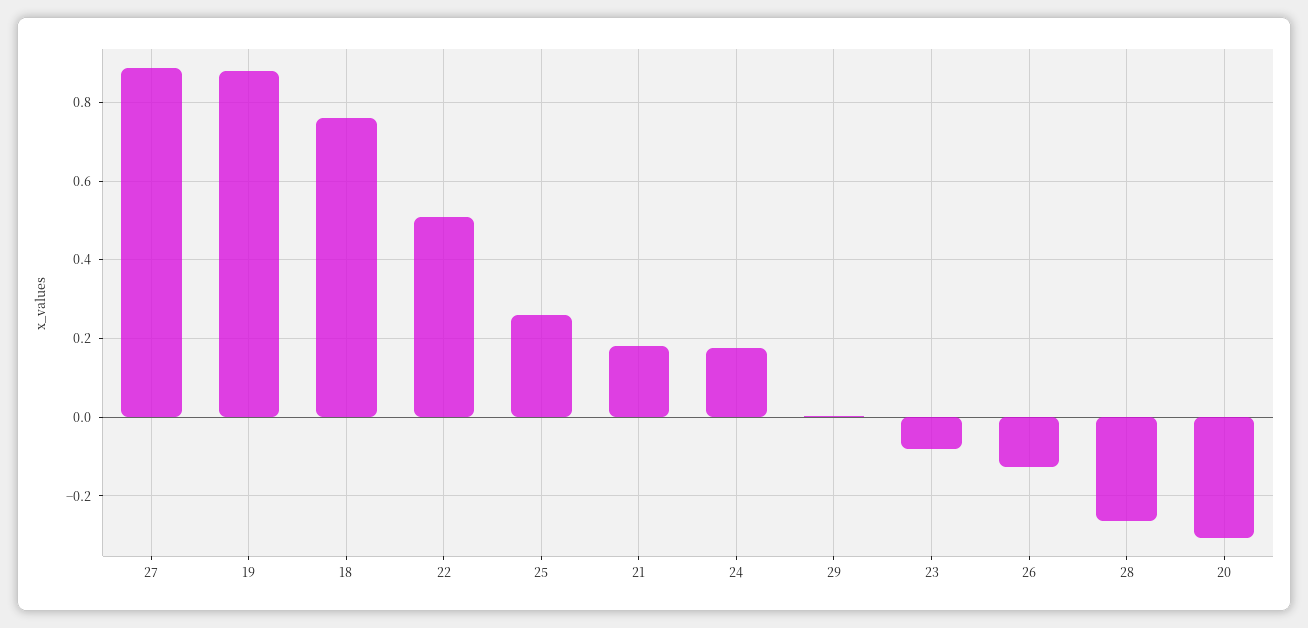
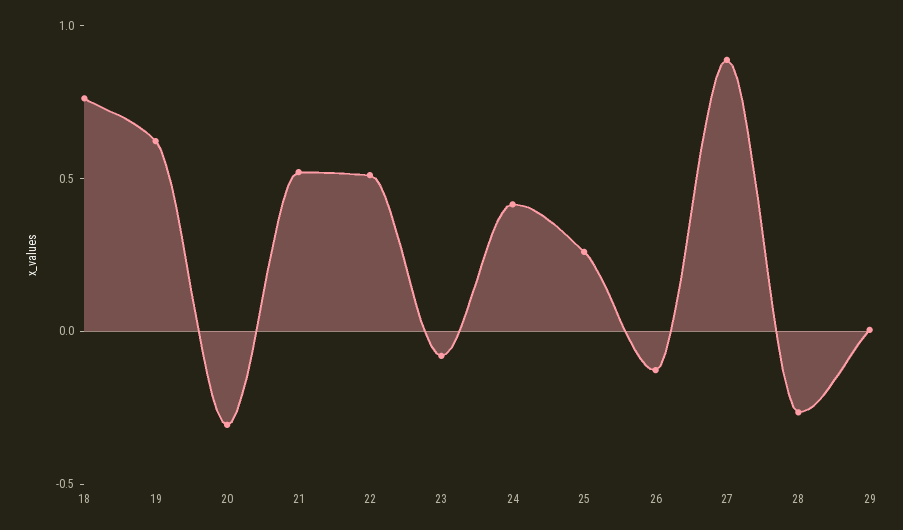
  {
    "27": 0.88,
-   "19": 0.88,
+   "19": 0.6,
    "18": 0.76,
    "22": 0.52,
    "25": 0.26,
-   "21": 0.18,
+   "21": 0.5,
-   "24": 0.18,
+   "24": 0.4,
    "29": 0,
    "23": -0.08,
    "26": -0.12,
    "28": -0.26,
    "20": -0.3
  }

